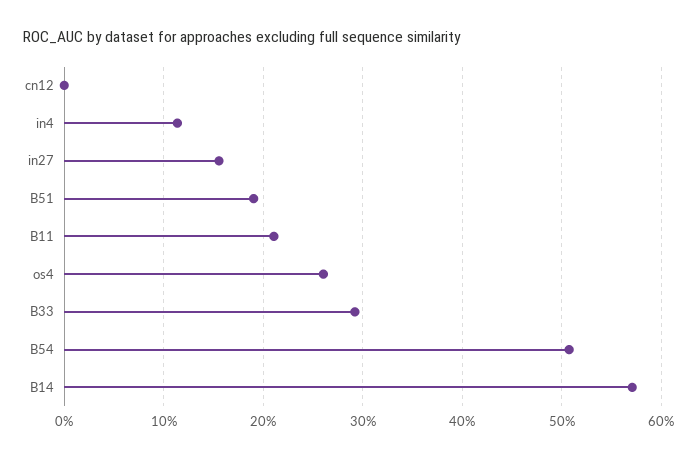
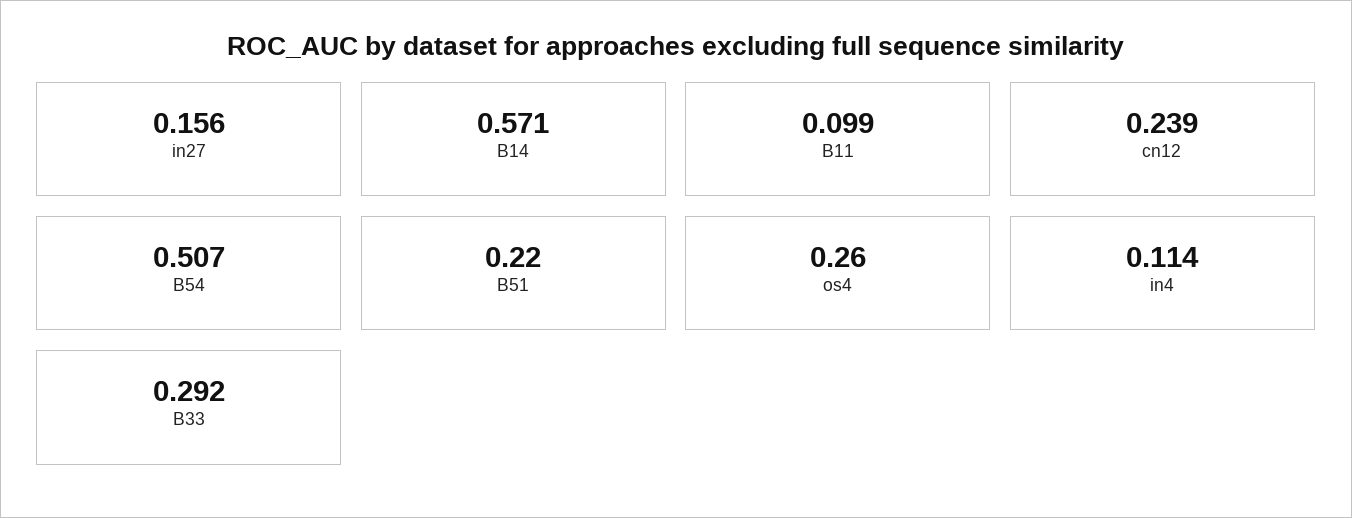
  {
-   "cn12": 0,
+   "cn12": 0.239,
    "in4": 0.114,
    "in27": 0.156,
-   "B51": 0.19,
+   "B51": 0.22,
-   "B11": 0.21,
+   "B11": 0.099,
    "os4": 0.26,
    "B33": 0.292,
    "B54": 0.507,
    "B14": 0.571
  }

